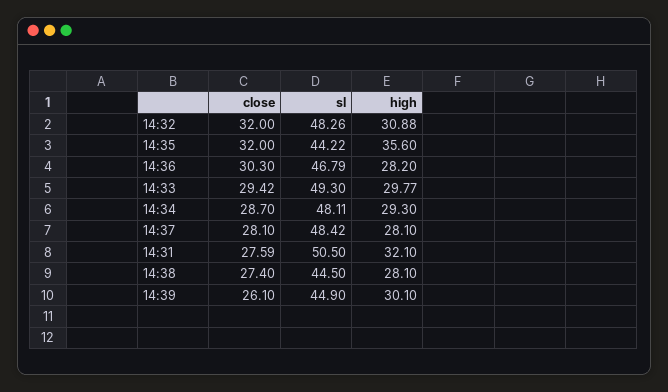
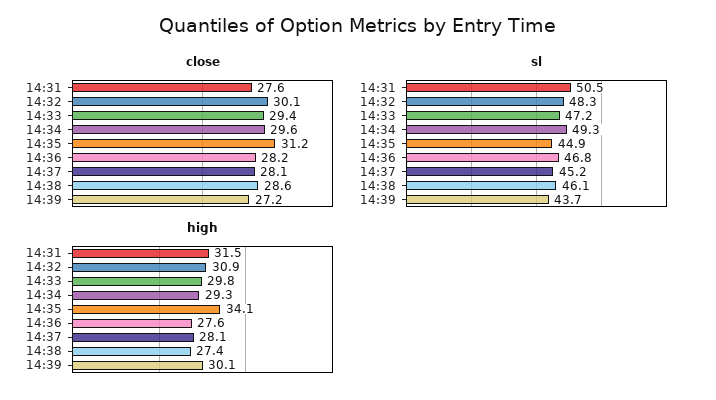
  {
    "close": {
-     "14:32": 32,
+     "14:32": 30.1,
-     "14:35": 32,
+     "14:35": 31.2,
-     "14:36": 30.3,
+     "14:36": 28.2,
      "14:33": 29.42,
-     "14:34": 28.7,
+     "14:34": 29.6,
      "14:37": 28.1,
      "14:31": 27.59,
-     "14:38": 27.4,
+     "14:38": 28.6,
-     "14:39": 26.1
+     "14:39": 27.2
    },
    "sl": {
      "14:32": 48.26,
-     "14:35": 44.22,
+     "14:35": 44.9,
      "14:36": 46.79,
-     "14:33": 49.3,
+     "14:33": 47.2,
-     "14:34": 48.11,
+     "14:34": 49.3,
-     "14:37": 48.42,
+     "14:37": 45.2,
      "14:31": 50.5,
-     "14:38": 44.5,
+     "14:38": 46.1,
-     "14:39": 44.9
+     "14:39": 43.7
    },
    "high": {
      "14:32": 30.88,
-     "14:35": 35.6,
+     "14:35": 34.1,
-     "14:36": 28.2,
+     "14:36": 27.6,
      "14:33": 29.77,
      "14:34": 29.3,
      "14:37": 28.1,
-     "14:31": 32.1,
+     "14:31": 31.5,
-     "14:38": 28.1,
+     "14:38": 27.4,
      "14:39": 30.1
    }
  }

